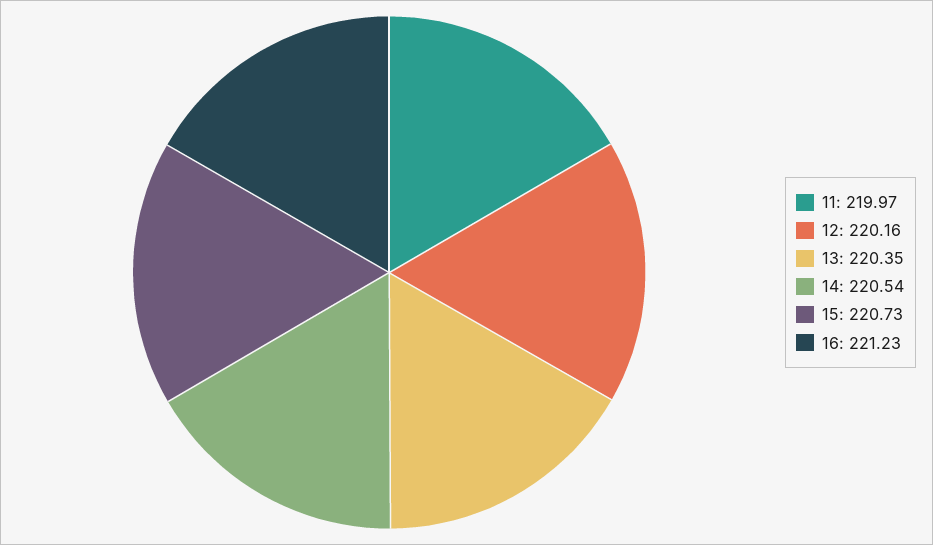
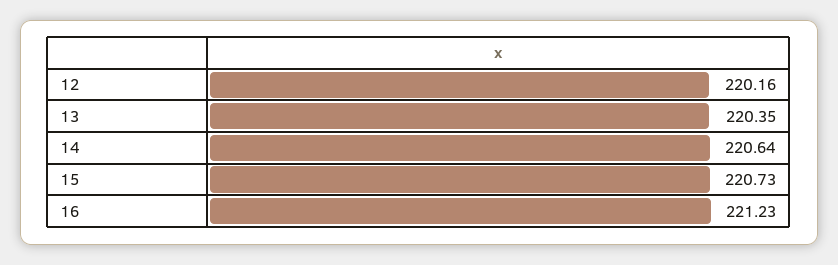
  {
-   "11": 219.97,
    "12": 220.16,
    "13": 220.35,
-   "14": 220.54,
+   "14": 220.64,
    "15": 220.73,
    "16": 221.23
  }

